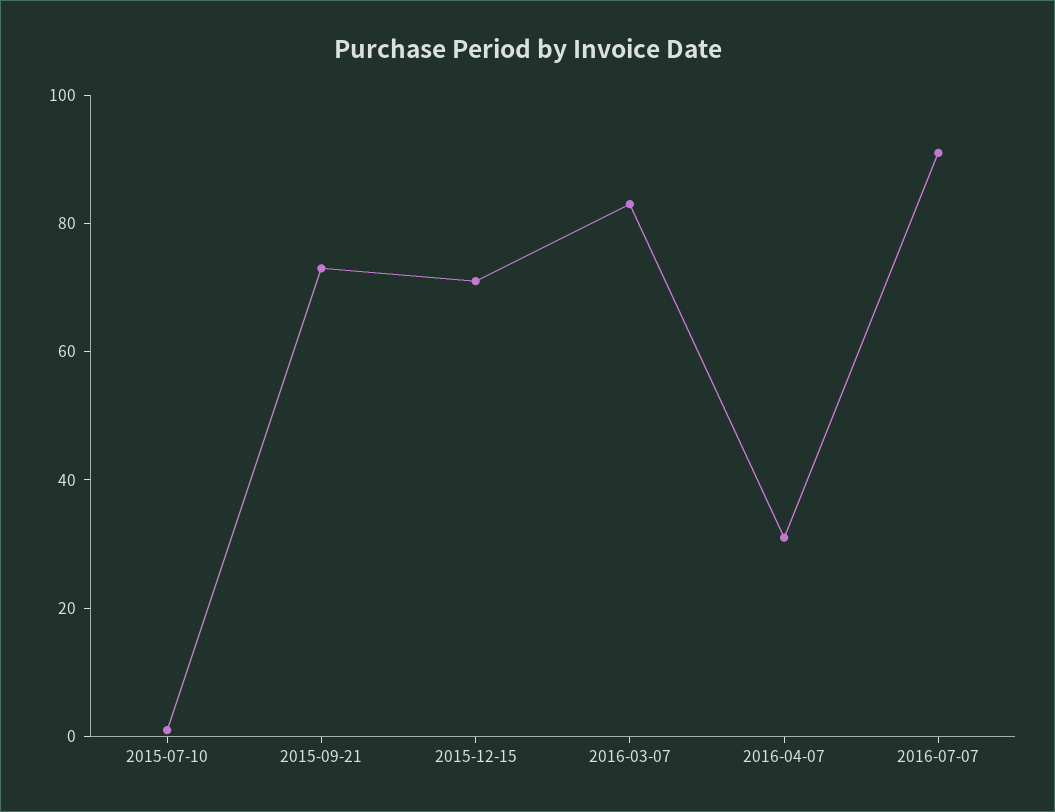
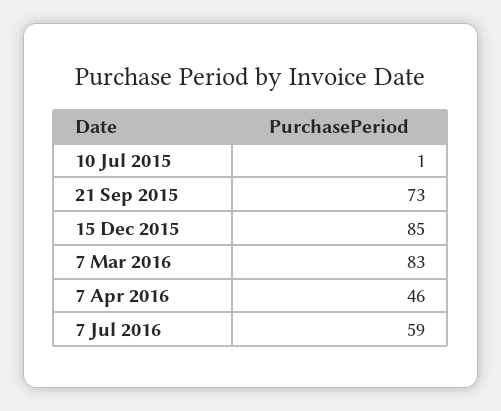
  {
    "2015-07-10": 1,
    "2015-09-21": 73,
-   "2015-12-15": 70,
+   "2015-12-15": 85,
    "2016-03-07": 83,
-   "2016-04-07": 30,
+   "2016-04-07": 46,
-   "2016-07-07": 90
+   "2016-07-07": 59
  }

